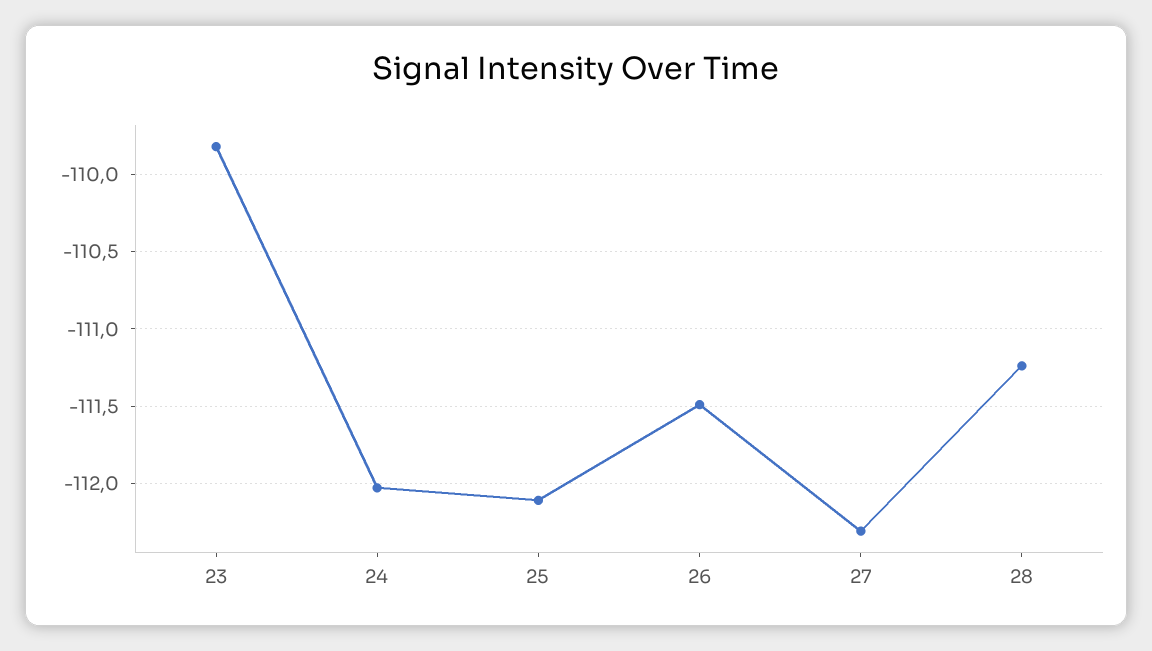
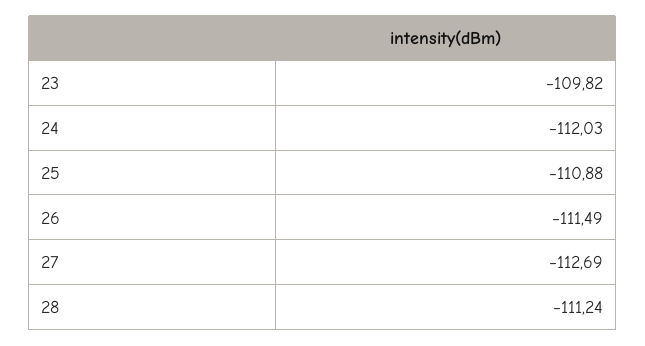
  {
    "23": -109.82,
    "24": -112.03,
-   "25": -112.1,
+   "25": -110.88,
    "26": -111.49,
-   "27": -112.3,
+   "27": -112.69,
    "28": -111.24
  }

